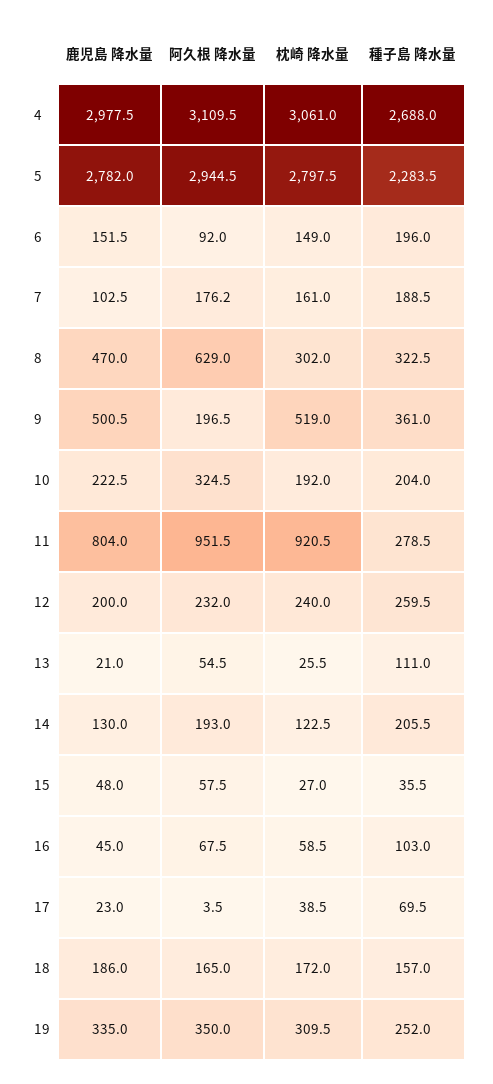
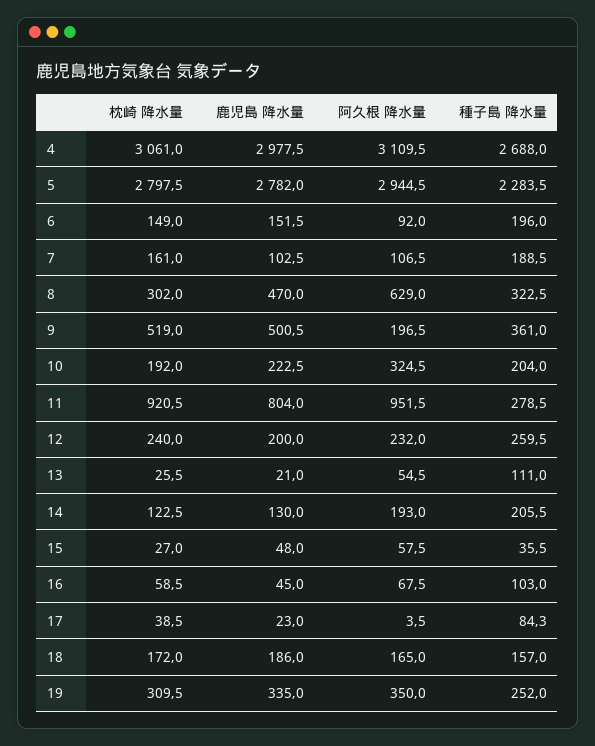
  {
    "鹿児島 降水量": {
      "4": 2977.5,
      "5": 2782,
      "6": 151.5,
      "7": 102.5,
      "8": 470,
      "9": 500.5,
      "10": 222.5,
      "11": 804,
      "12": 200,
      "13": 21,
      "14": 130,
      "15": 48,
      "16": 45,
      "17": 23,
      "18": 186,
      "19": 335
    },
    "阿久根 降水量": {
      "4": 3109.5,
      "5": 2944.5,
      "6": 92,
-     "7": 176.2,
+     "7": 106.5,
      "8": 629,
      "9": 196.5,
      "10": 324.5,
      "11": 951.5,
      "12": 232,
      "13": 54.5,
      "14": 193,
      "15": 57.5,
      "16": 67.5,
      "17": 3.5,
      "18": 165,
      "19": 350
    },
    "枕崎 降水量": {
      "4": 3061,
      "5": 2797.5,
      "6": 149,
      "7": 161,
      "8": 302,
      "9": 519,
      "10": 192,
      "11": 920.5,
      "12": 240,
      "13": 25.5,
      "14": 122.5,
      "15": 27,
      "16": 58.5,
      "17": 38.5,
      "18": 172,
      "19": 309.5
    },
    "種子島 降水量": {
      "4": 2688,
      "5": 2283.5,
      "6": 196,
      "7": 188.5,
      "8": 322.5,
      "9": 361,
      "10": 204,
      "11": 278.5,
      "12": 259.5,
      "13": 111,
      "14": 205.5,
      "15": 35.5,
      "16": 103,
-     "17": 69.5,
+     "17": 84.3,
      "18": 157,
      "19": 252
    }
  }

